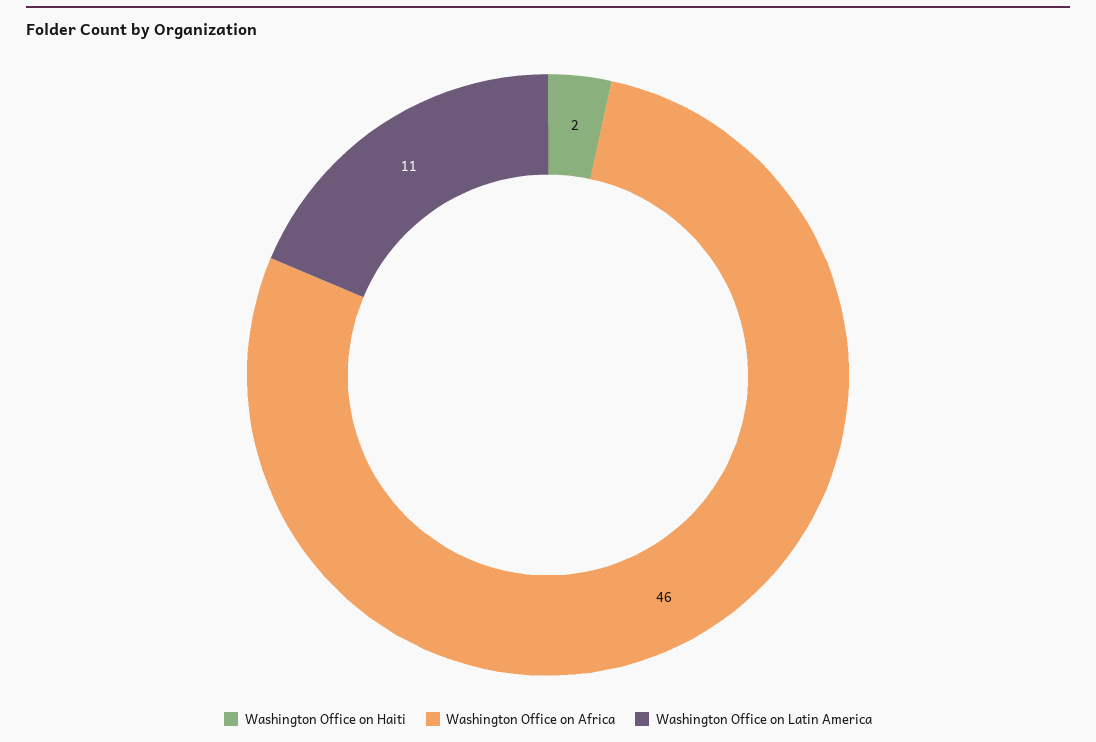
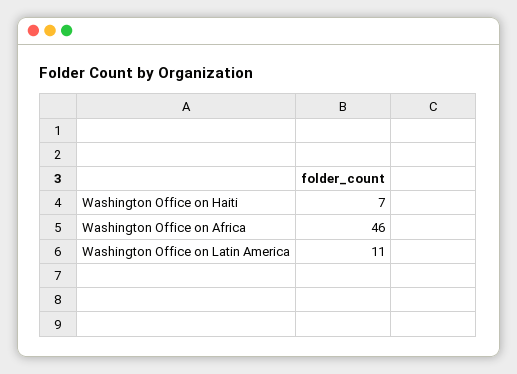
  {
-   "Washington Office on Haiti": 2,
+   "Washington Office on Haiti": 7,
    "Washington Office on Africa": 46,
    "Washington Office on Latin America": 11
  }

